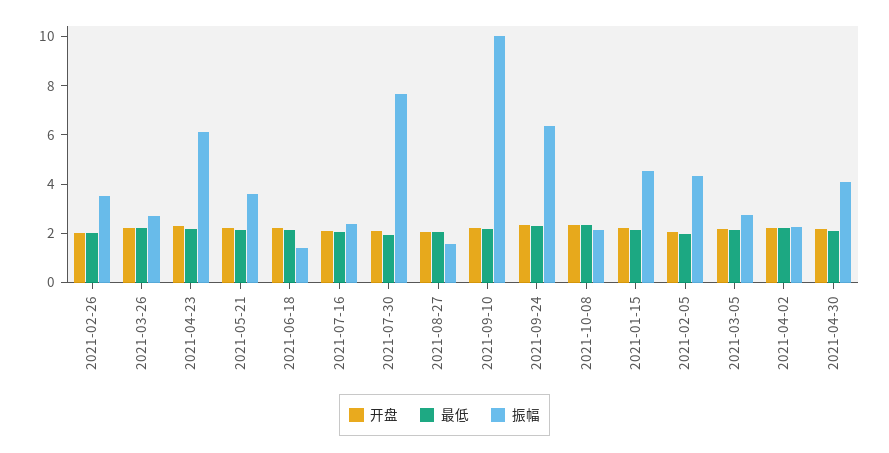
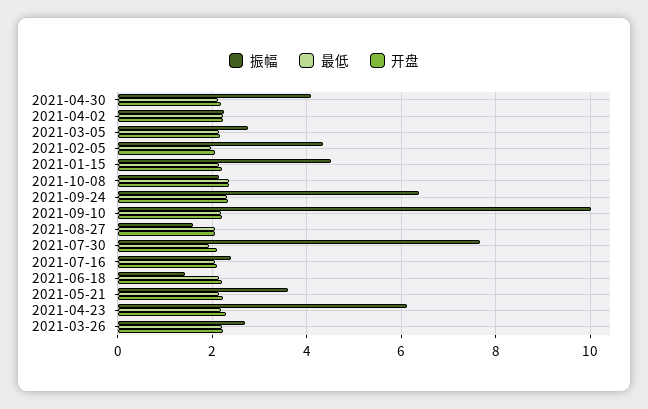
  {
    "开盘": {
-     "2021-02-26": 2,
      "2021-03-26": 2.2,
      "2021-04-23": 2.2,
      "2021-05-21": 2.2,
      "2021-06-18": 2.2,
      "2021-07-16": 2,
      "2021-07-30": 2,
      "2021-08-27": 2,
      "2021-09-10": 2.2,
      "2021-09-24": 2.4,
      "2021-10-08": 2.4,
      "2021-01-15": 2.2,
      "2021-02-05": 2,
      "2021-03-05": 2.2,
      "2021-04-02": 2.2,
      "2021-04-30": 2.2
    },
    "最低": {
-     "2021-02-26": 2,
      "2021-03-26": 2.2,
      "2021-04-23": 2.2,
      "2021-05-21": 2.2,
      "2021-06-18": 2.2,
      "2021-07-16": 2,
      "2021-07-30": 2,
      "2021-08-27": 2,
      "2021-09-10": 2.2,
      "2021-09-24": 2.4,
      "2021-10-08": 2.4,
      "2021-01-15": 2.2,
      "2021-02-05": 2,
      "2021-03-05": 2.2,
      "2021-04-02": 2.2,
      "2021-04-30": 2.2
    },
    "振幅": {
-     "2021-02-26": 3.5,
      "2021-03-26": 2.8,
      "2021-04-23": 6.2,
      "2021-05-21": 3.6,
      "2021-06-18": 1.4,
      "2021-07-16": 2.4,
      "2021-07-30": 7.6,
      "2021-08-27": 1.6,
      "2021-09-10": 10,
      "2021-09-24": 6.4,
      "2021-10-08": 2.2,
      "2021-01-15": 4.6,
      "2021-02-05": 4.4,
      "2021-03-05": 2.8,
      "2021-04-02": 2.2,
      "2021-04-30": 4
    }
  }

